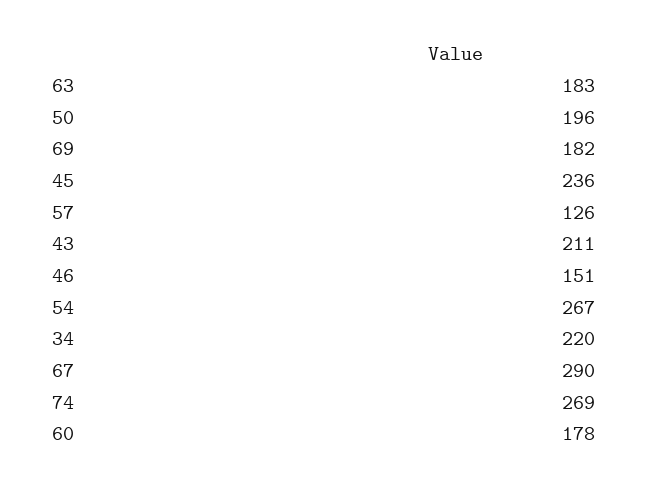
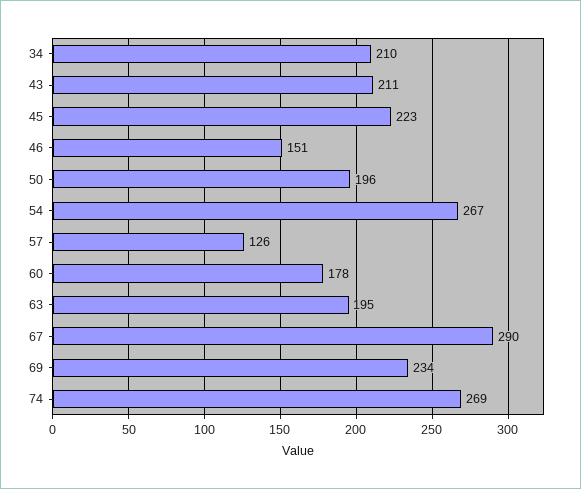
  {
-   "63": 183,
+   "63": 195,
    "50": 196,
-   "69": 182,
+   "69": 234,
-   "45": 236,
+   "45": 223,
    "57": 126,
    "43": 211,
    "46": 151,
    "54": 267,
-   "34": 220,
+   "34": 210,
    "67": 290,
    "74": 269,
    "60": 178
  }

